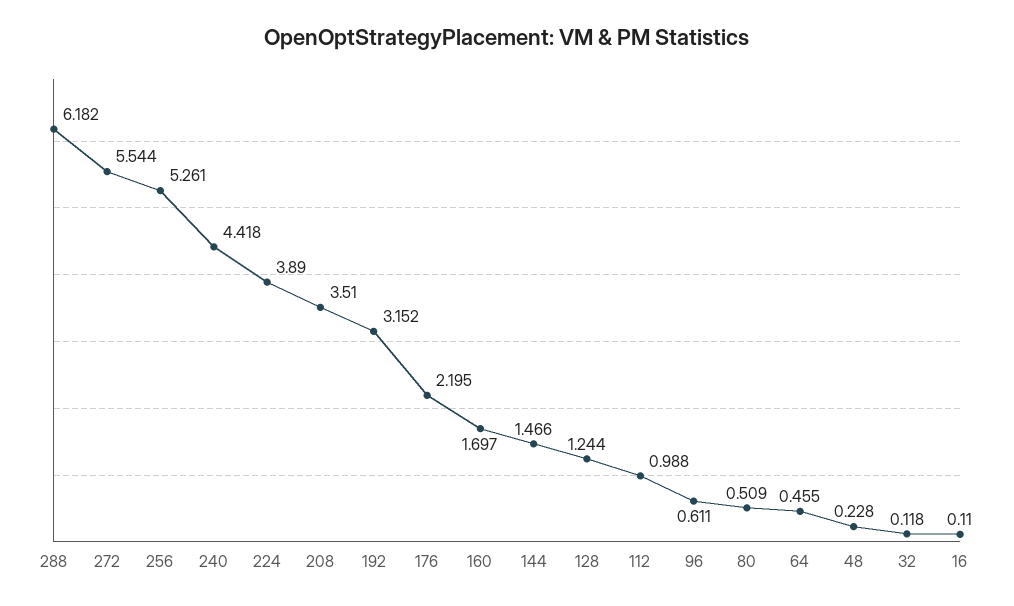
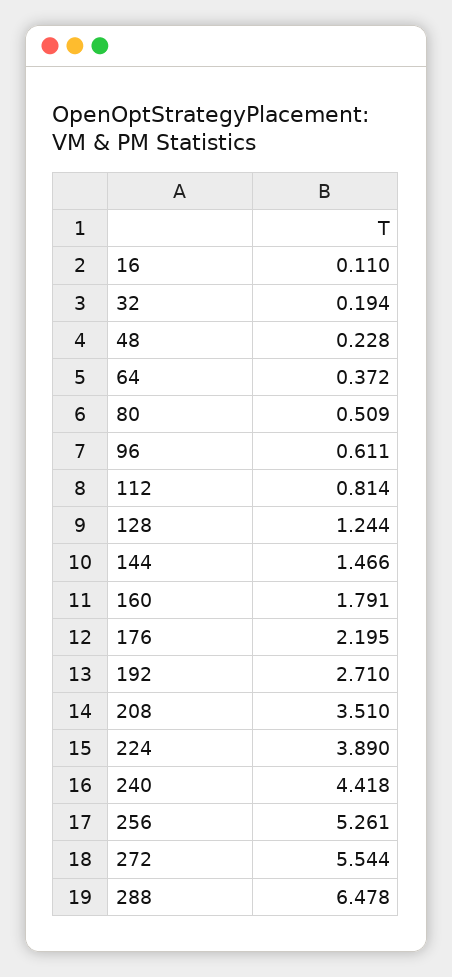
  {
-   "288": 6.182,
+   "288": 6.478,
    "272": 5.544,
    "256": 5.261,
    "240": 4.418,
    "224": 3.89,
    "208": 3.51,
-   "192": 3.152,
+   "192": 2.71,
    "176": 2.195,
-   "160": 1.697,
+   "160": 1.791,
    "144": 1.466,
    "128": 1.244,
-   "112": 0.988,
+   "112": 0.814,
    "96": 0.611,
    "80": 0.509,
-   "64": 0.455,
+   "64": 0.372,
    "48": 0.228,
-   "32": 0.118,
+   "32": 0.194,
    "16": 0.11
  }

